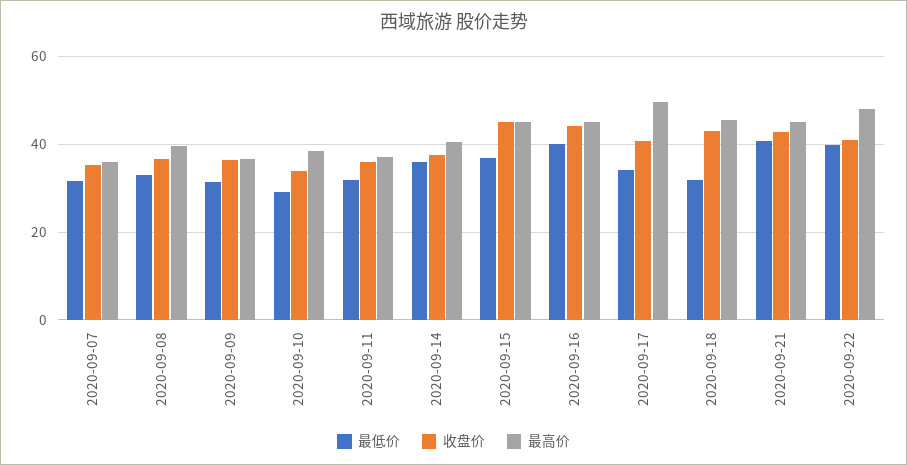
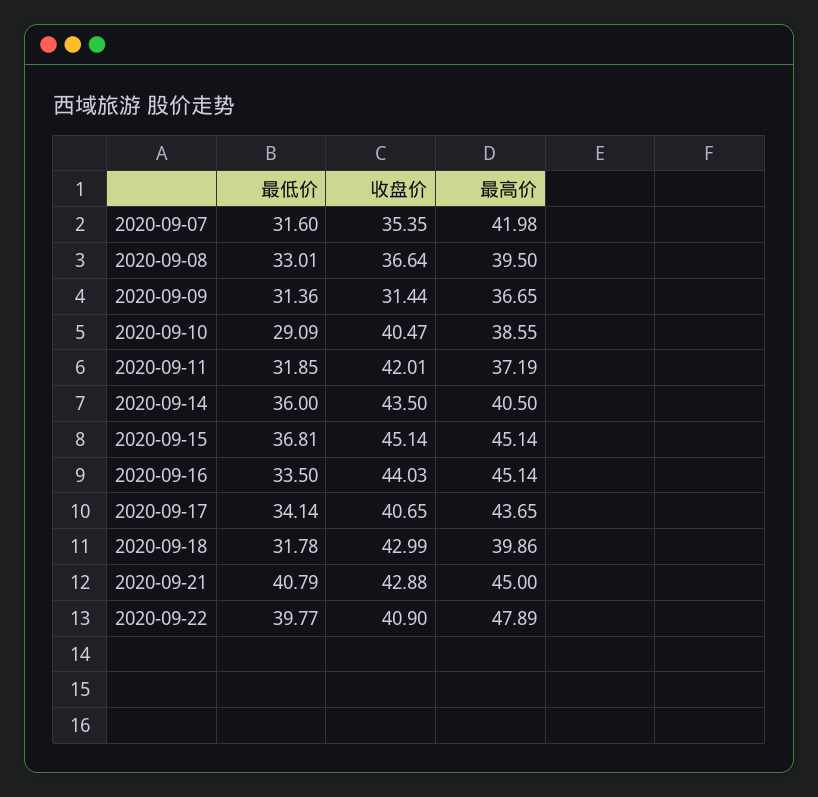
  {
    "最低价": {
      "2020-09-07": 31.6,
      "2020-09-08": 33.01,
      "2020-09-09": 31.36,
      "2020-09-10": 29.09,
      "2020-09-11": 31.85,
      "2020-09-14": 36,
      "2020-09-15": 36.81,
-     "2020-09-16": 40,
+     "2020-09-16": 33.5,
      "2020-09-17": 34.14,
      "2020-09-18": 31.78,
      "2020-09-21": 40.79,
      "2020-09-22": 39.77
    },
    "收盘价": {
      "2020-09-07": 35.35,
      "2020-09-08": 36.64,
-     "2020-09-09": 36,
+     "2020-09-09": 31.44,
-     "2020-09-10": 34,
+     "2020-09-10": 40.47,
-     "2020-09-11": 36,
+     "2020-09-11": 42.01,
-     "2020-09-14": 38,
+     "2020-09-14": 43.5,
      "2020-09-15": 45.14,
      "2020-09-16": 44.03,
      "2020-09-17": 40.65,
      "2020-09-18": 42.99,
      "2020-09-21": 42.88,
      "2020-09-22": 40.9
    },
    "最高价": {
-     "2020-09-07": 36,
+     "2020-09-07": 41.98,
      "2020-09-08": 39.5,
      "2020-09-09": 36.65,
      "2020-09-10": 38.55,
      "2020-09-11": 37.19,
      "2020-09-14": 40.5,
      "2020-09-15": 45.14,
      "2020-09-16": 45.14,
-     "2020-09-17": 50,
+     "2020-09-17": 43.65,
-     "2020-09-18": 46,
+     "2020-09-18": 39.86,
      "2020-09-21": 45,
      "2020-09-22": 47.89
    }
  }

